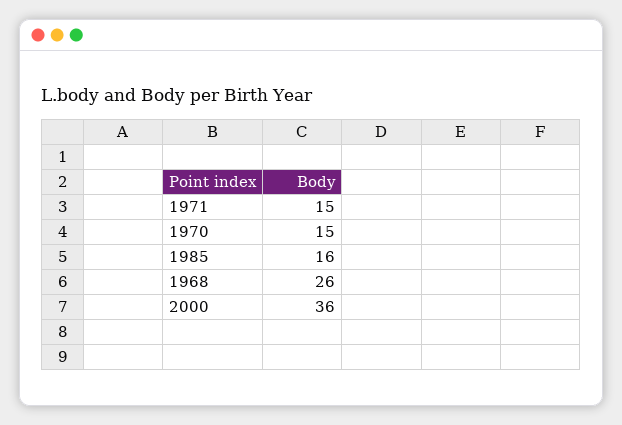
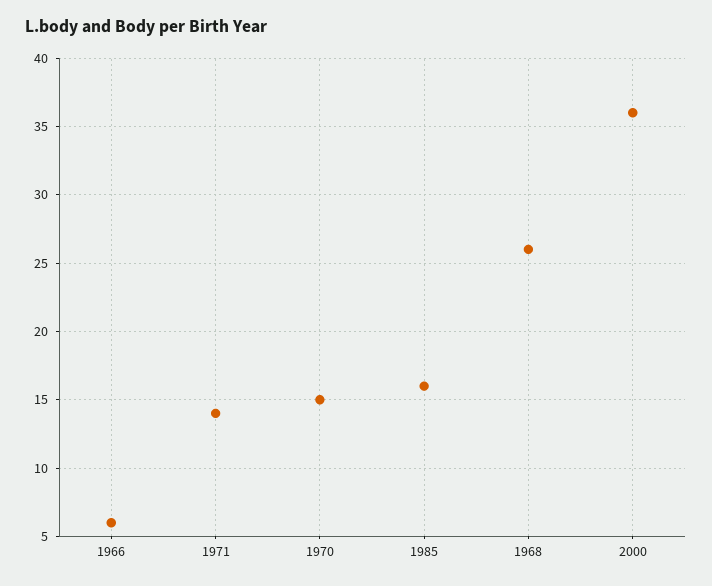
  {
-   "1971": 15,
+   "1971": 14,
    "1970": 15,
    "1985": 16,
    "1968": 26,
-   "2000": 36
+   "2000": 36,
+   "1966": 6
  }

